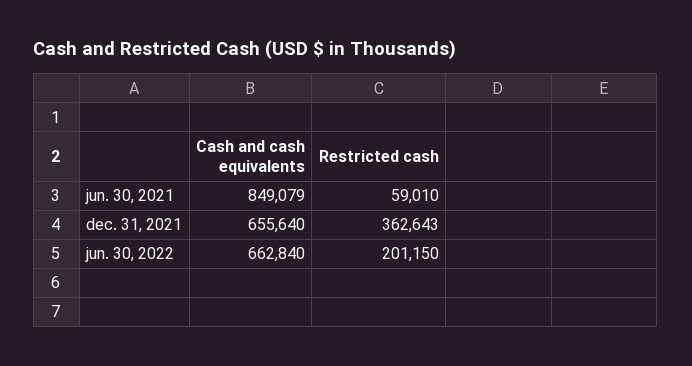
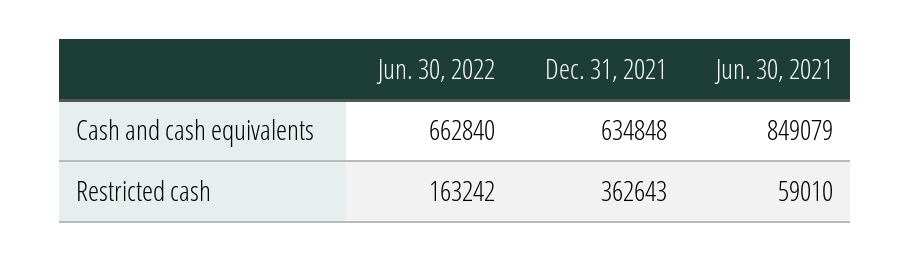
  {
    "Cash and cash equivalents": {
      "jun. 30, 2021": 849079,
-     "dec. 31, 2021": 655640,
+     "dec. 31, 2021": 634848,
      "jun. 30, 2022": 662840
    },
    "Restricted cash": {
      "jun. 30, 2021": 59010,
      "dec. 31, 2021": 362643,
-     "jun. 30, 2022": 201150
+     "jun. 30, 2022": 163242
    }
  }

